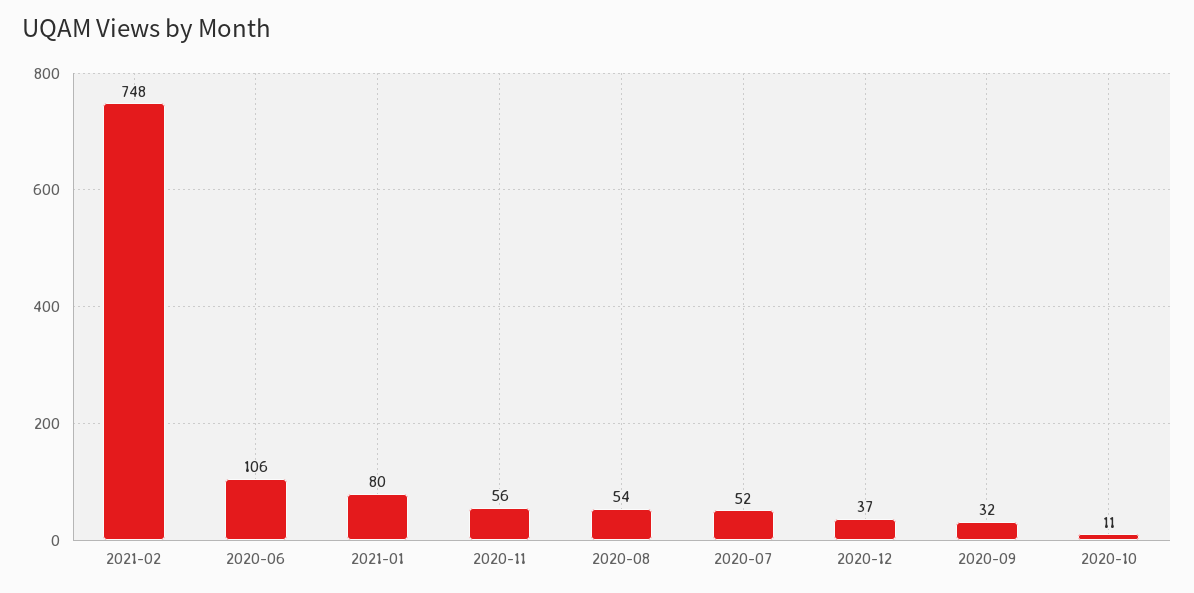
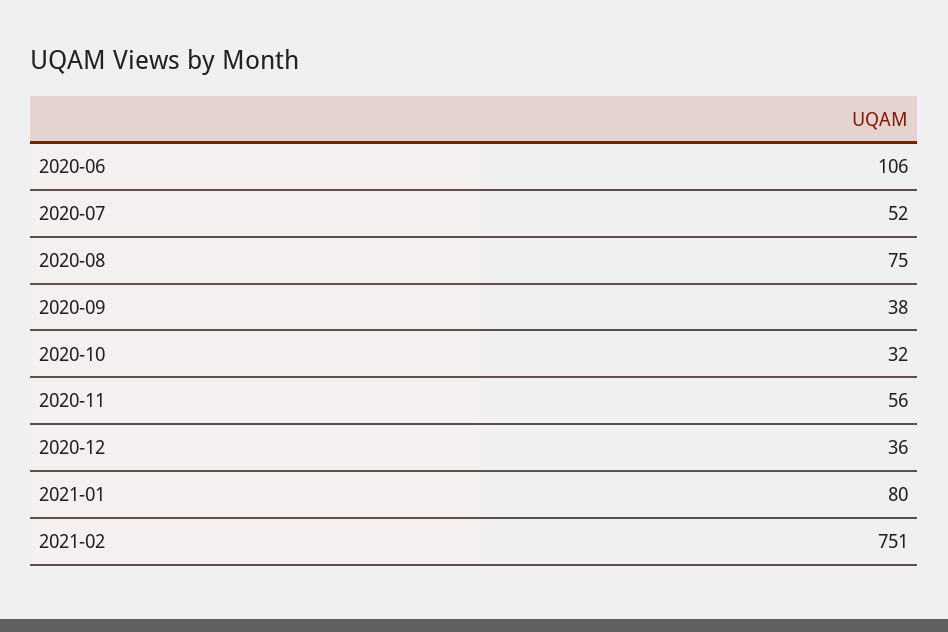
  {
-   "2021-02": 748,
+   "2021-02": 751,
    "2020-06": 106,
    "2021-01": 80,
    "2020-11": 56,
-   "2020-08": 54,
+   "2020-08": 75,
    "2020-07": 52,
-   "2020-12": 37,
+   "2020-12": 36,
-   "2020-09": 32,
+   "2020-09": 38,
-   "2020-10": 11
+   "2020-10": 32
  }

